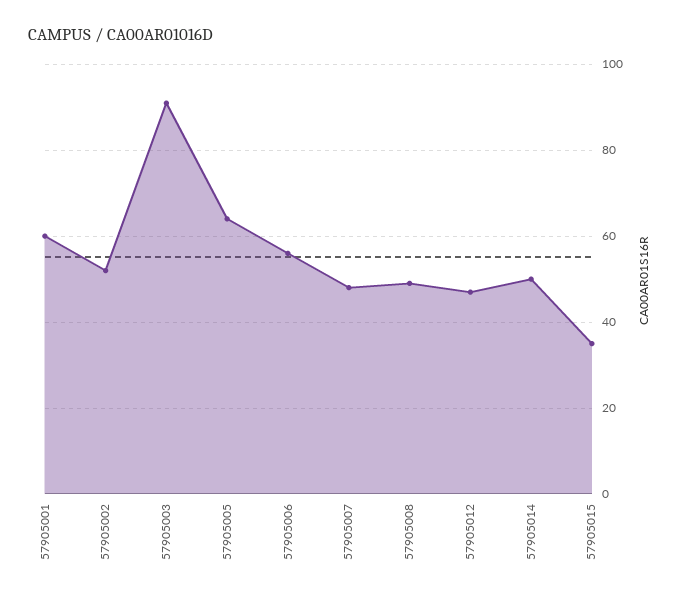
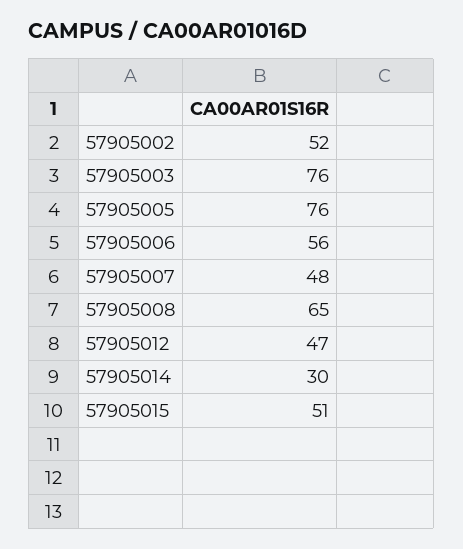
  {
-   "57905001": 60,
    "57905002": 52,
-   "57905003": 90,
+   "57905003": 76,
-   "57905005": 65,
+   "57905005": 76,
    "57905006": 56,
    "57905007": 48,
-   "57905008": 50,
+   "57905008": 65,
    "57905012": 47,
-   "57905014": 50,
+   "57905014": 30,
-   "57905015": 35
+   "57905015": 51
  }

